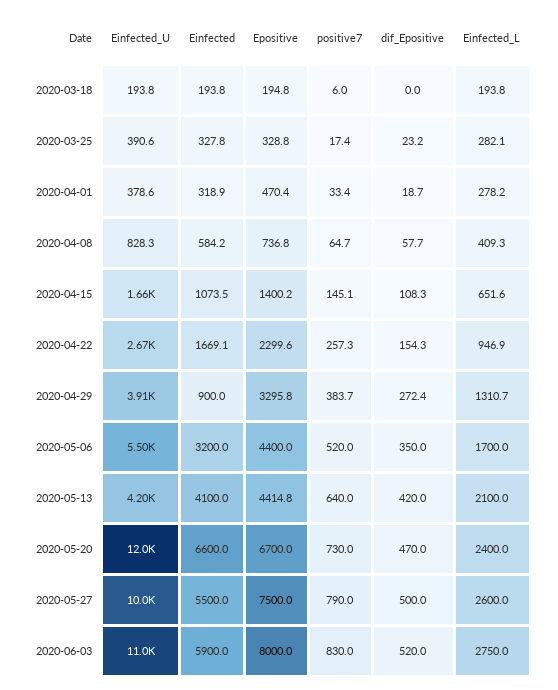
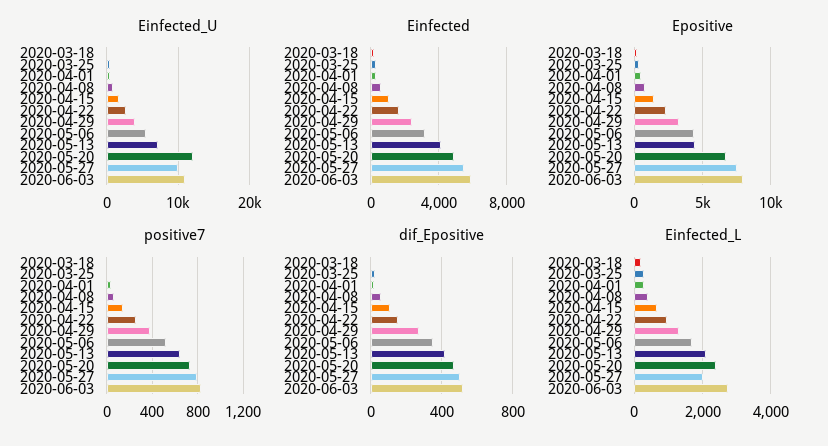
  {
    "Einfected_U": {
      "2020-03-18": 193.8,
      "2020-03-25": 390.6,
      "2020-04-01": 378.6,
      "2020-04-08": 828.3,
      "2020-04-15": 1660,
      "2020-04-22": 2670,
      "2020-04-29": 3910,
      "2020-05-06": 5500,
-     "2020-05-13": 4200,
+     "2020-05-13": 7000,
      "2020-05-20": 12000,
      "2020-05-27": 10000,
      "2020-06-03": 11000
    },
    "Einfected": {
      "2020-03-18": 193.8,
      "2020-03-25": 327.8,
      "2020-04-01": 318.9,
      "2020-04-08": 584.2,
      "2020-04-15": 1073.5,
      "2020-04-22": 1669.1,
-     "2020-04-29": 900,
+     "2020-04-29": 2500,
      "2020-05-06": 3200,
      "2020-05-13": 4100,
-     "2020-05-20": 6600,
+     "2020-05-20": 5000,
      "2020-05-27": 5500,
      "2020-06-03": 5900
    },
    "Epositive": {
      "2020-03-18": 194.8,
      "2020-03-25": 328.8,
      "2020-04-01": 470.4,
      "2020-04-08": 736.8,
      "2020-04-15": 1400.2,
      "2020-04-22": 2299.6,
      "2020-04-29": 3295.8,
      "2020-05-06": 4400,
      "2020-05-13": 4414.8,
      "2020-05-20": 6700,
      "2020-05-27": 7500,
      "2020-06-03": 8000
    },
    "positive7": {
      "2020-03-18": 6,
      "2020-03-25": 17.4,
      "2020-04-01": 33.4,
      "2020-04-08": 64.7,
      "2020-04-15": 145.1,
      "2020-04-22": 257.3,
      "2020-04-29": 383.7,
      "2020-05-06": 520,
      "2020-05-13": 640,
      "2020-05-20": 730,
      "2020-05-27": 790,
      "2020-06-03": 830
    },
    "dif_Epositive": {
      "2020-03-18": 0,
      "2020-03-25": 23.2,
      "2020-04-01": 18.7,
      "2020-04-08": 57.7,
      "2020-04-15": 108.3,
      "2020-04-22": 154.3,
      "2020-04-29": 272.4,
      "2020-05-06": 350,
      "2020-05-13": 420,
      "2020-05-20": 470,
      "2020-05-27": 500,
      "2020-06-03": 520
    },
    "Einfected_L": {
      "2020-03-18": 193.8,
      "2020-03-25": 282.1,
      "2020-04-01": 278.2,
      "2020-04-08": 409.3,
      "2020-04-15": 651.6,
      "2020-04-22": 946.9,
      "2020-04-29": 1310.7,
      "2020-05-06": 1700,
      "2020-05-13": 2100,
      "2020-05-20": 2400,
-     "2020-05-27": 2600,
+     "2020-05-27": 2000,
      "2020-06-03": 2750
    }
  }

